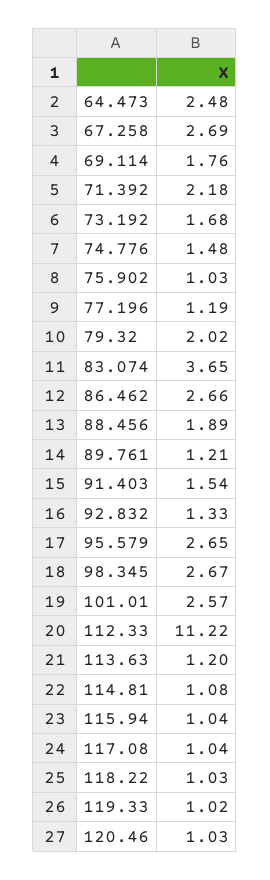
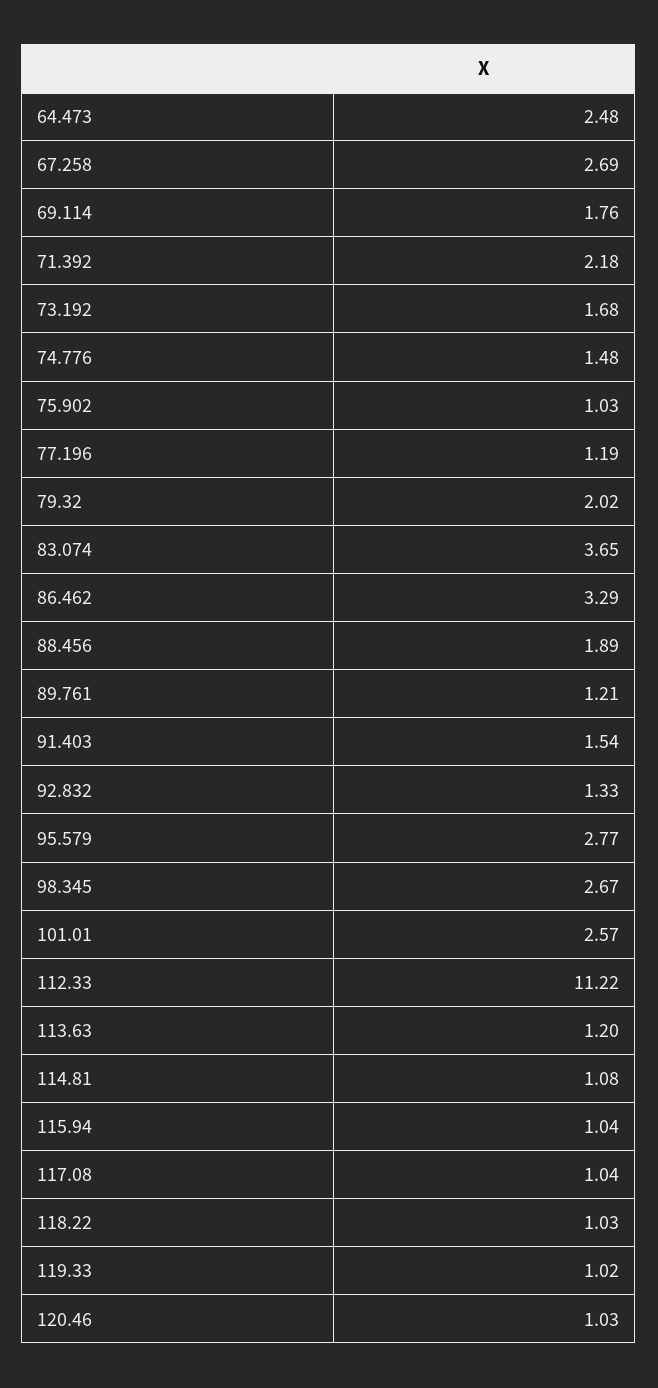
  {
    "64.473": 2.48,
    "67.258": 2.69,
    "69.114": 1.76,
    "71.392": 2.18,
    "73.192": 1.68,
    "74.776": 1.48,
    "75.902": 1.03,
    "77.196": 1.19,
    "79.32": 2.02,
    "83.074": 3.65,
-   "86.462": 2.66,
+   "86.462": 3.29,
    "88.456": 1.89,
    "89.761": 1.21,
    "91.403": 1.54,
    "92.832": 1.33,
-   "95.579": 2.65,
+   "95.579": 2.77,
    "98.345": 2.67,
    "101.01": 2.57,
    "112.33": 11.22,
    "113.63": 1.2,
    "114.81": 1.08,
    "115.94": 1.04,
    "117.08": 1.04,
    "118.22": 1.03,
    "119.33": 1.02,
    "120.46": 1.03
  }

